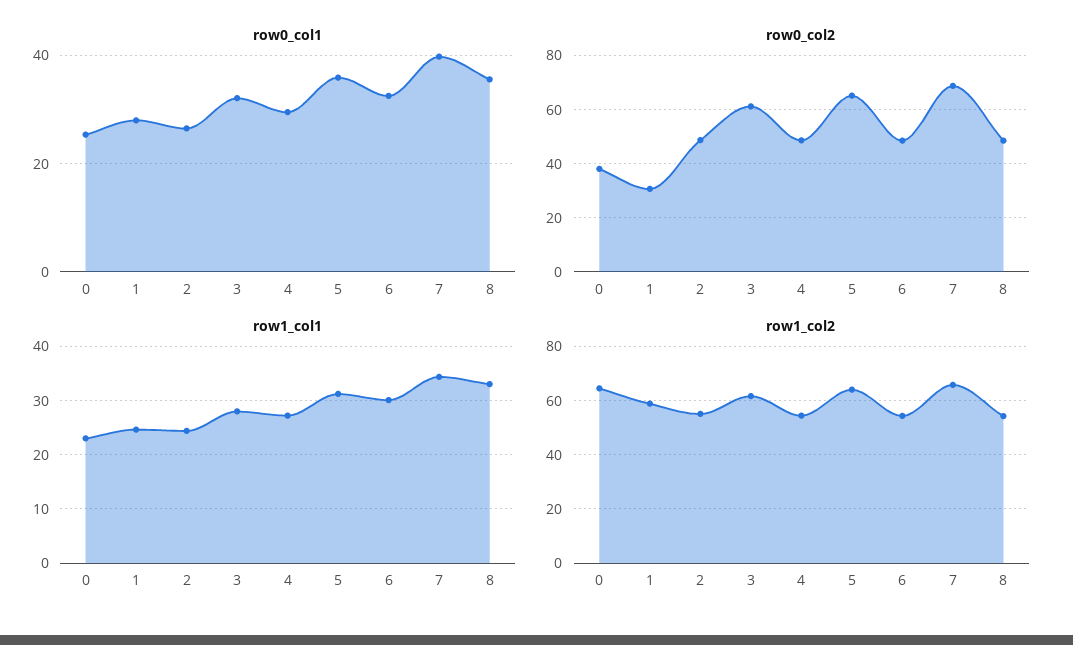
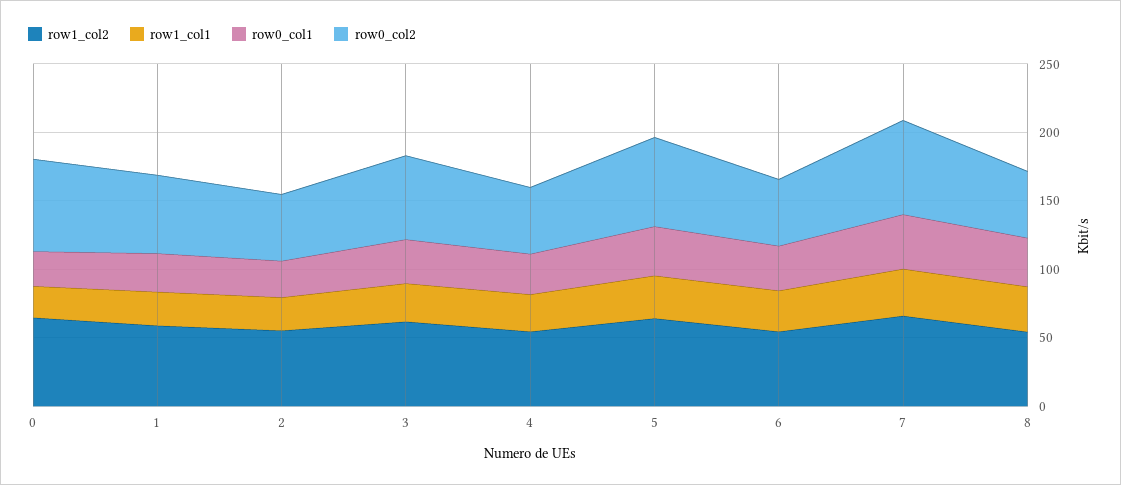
  {
    "row0_col1": {
      "0": 26,
      "1": 28,
      "2": 26,
      "3": 32,
      "4": 30,
      "5": 36,
      "6": 32,
      "7": 40,
      "8": 36
    },
    "row0_col2": {
-     "0": 37.5,
+     "0": 70,
-     "1": 30,
+     "1": 60,
      "2": 47.5,
      "3": 60,
      "4": 47.5,
      "5": 65,
      "6": 47.5,
      "7": 70,
      "8": 47.5
    },
    "row1_col1": {
      "0": 24,
      "1": 24,
      "2": 24,
      "3": 28,
      "4": 28,
      "5": 32,
      "6": 30,
      "7": 34,
      "8": 34
    },
    "row1_col2": {
      "0": 65,
      "1": 60,
      "2": 55,
      "3": 62.5,
      "4": 55,
      "5": 65,
      "6": 55,
      "7": 65,
      "8": 55
    }
  }

